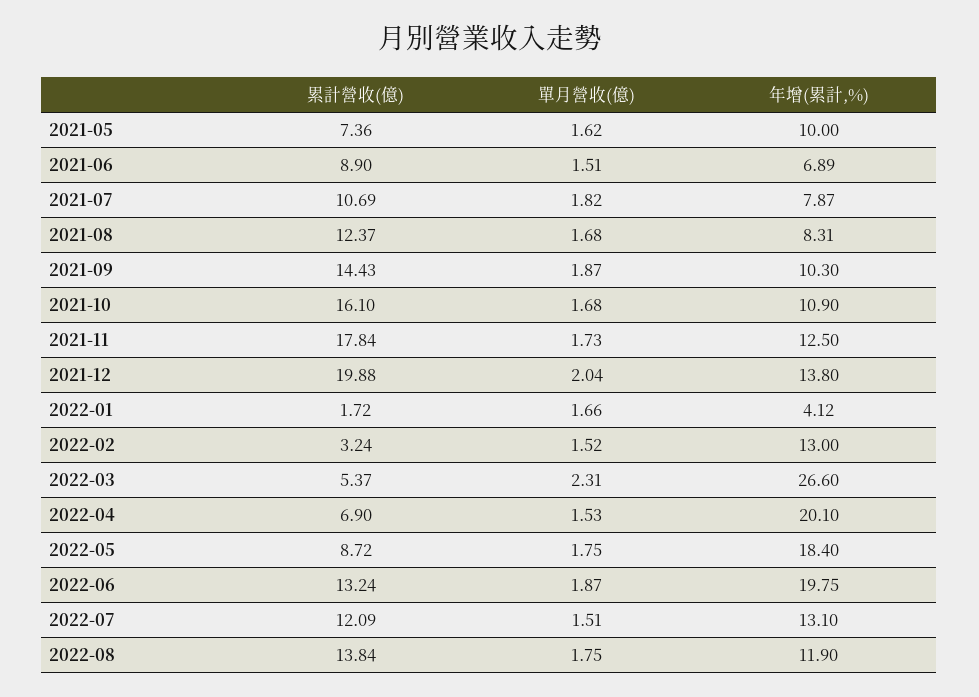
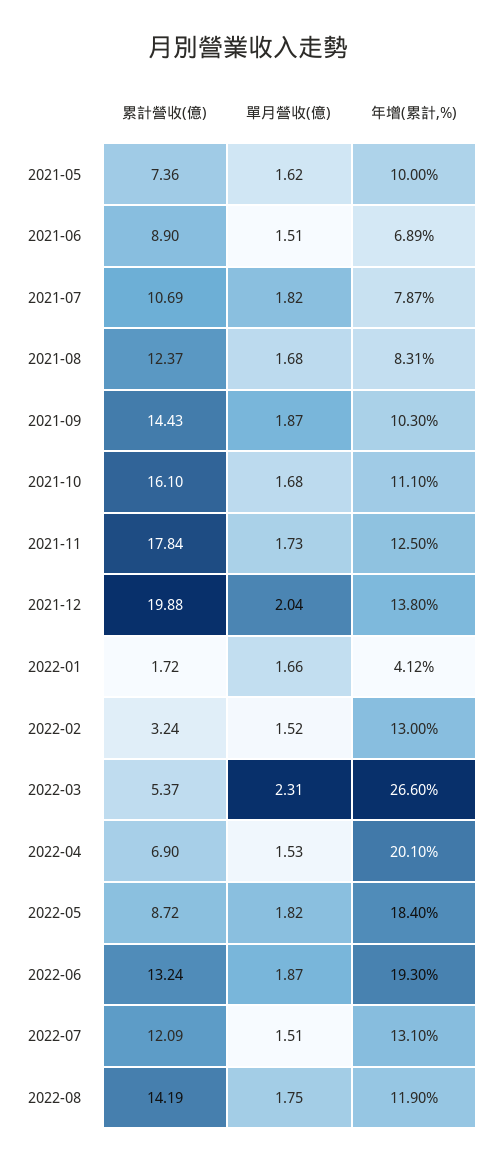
  {
    "累計營收(億)": {
      "2021-05": 7.36,
      "2021-06": 8.9,
      "2021-07": 10.69,
      "2021-08": 12.37,
      "2021-09": 14.43,
      "2021-10": 16.1,
      "2021-11": 17.84,
      "2021-12": 19.88,
      "2022-01": 1.72,
      "2022-02": 3.24,
      "2022-03": 5.37,
      "2022-04": 6.9,
      "2022-05": 8.72,
      "2022-06": 13.24,
      "2022-07": 12.09,
-     "2022-08": 13.84
+     "2022-08": 14.19
    },
    "單月營收(億)": {
      "2021-05": 1.62,
      "2021-06": 1.51,
      "2021-07": 1.82,
      "2021-08": 1.68,
      "2021-09": 1.87,
      "2021-10": 1.68,
      "2021-11": 1.73,
      "2021-12": 2.04,
      "2022-01": 1.66,
      "2022-02": 1.52,
      "2022-03": 2.31,
      "2022-04": 1.53,
-     "2022-05": 1.75,
+     "2022-05": 1.82,
      "2022-06": 1.87,
      "2022-07": 1.51,
      "2022-08": 1.75
    },
    "年增(累計,%)": {
      "2021-05": 10,
      "2021-06": 6.89,
      "2021-07": 7.87,
      "2021-08": 8.31,
      "2021-09": 10.3,
-     "2021-10": 10.9,
+     "2021-10": 11.1,
      "2021-11": 12.5,
      "2021-12": 13.8,
      "2022-01": 4.12,
      "2022-02": 13,
      "2022-03": 26.6,
      "2022-04": 20.1,
      "2022-05": 18.4,
-     "2022-06": 19.75,
+     "2022-06": 19.3,
      "2022-07": 13.1,
      "2022-08": 11.9
    }
  }

